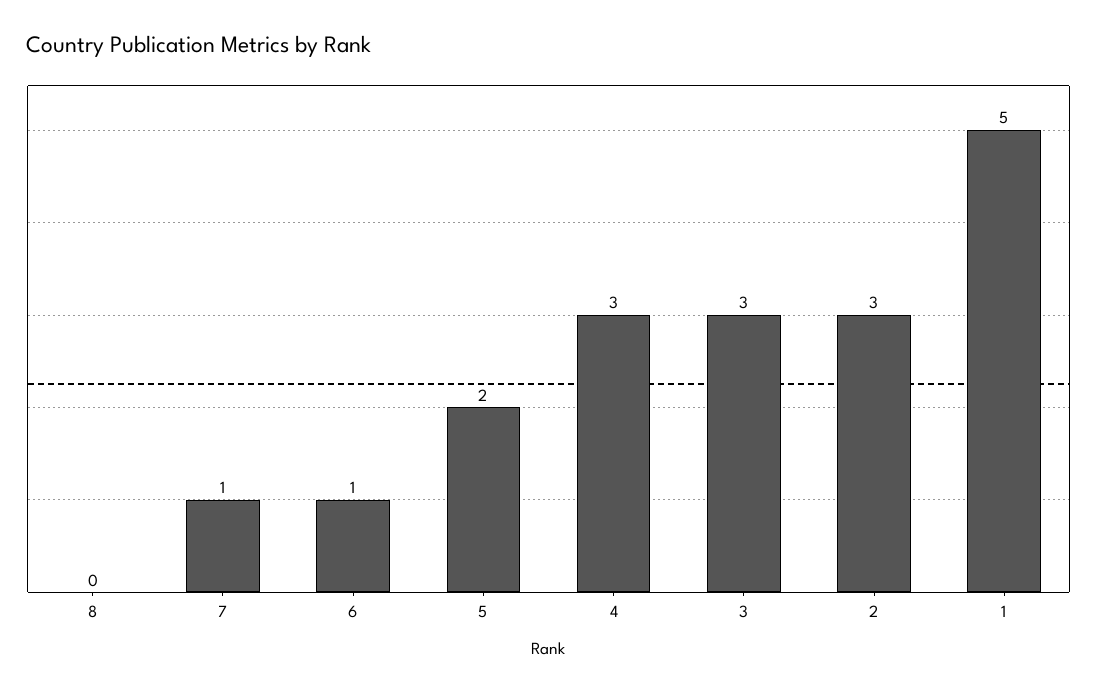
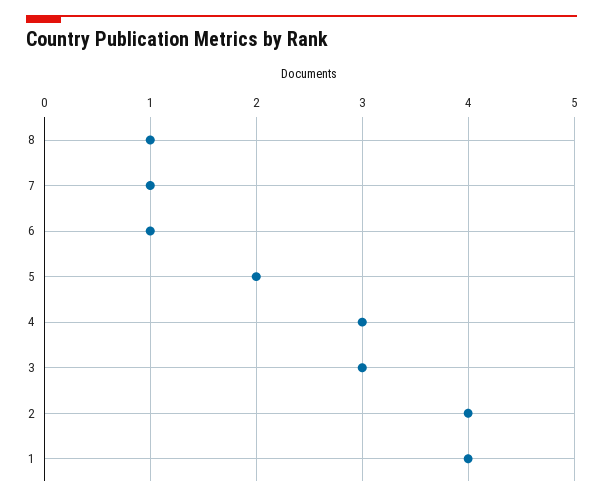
  {
-   "8": 0,
+   "8": 1,
    "7": 1,
    "6": 1,
    "5": 2,
    "4": 3,
    "3": 3,
-   "2": 3,
+   "2": 4,
-   "1": 5
+   "1": 4
  }

